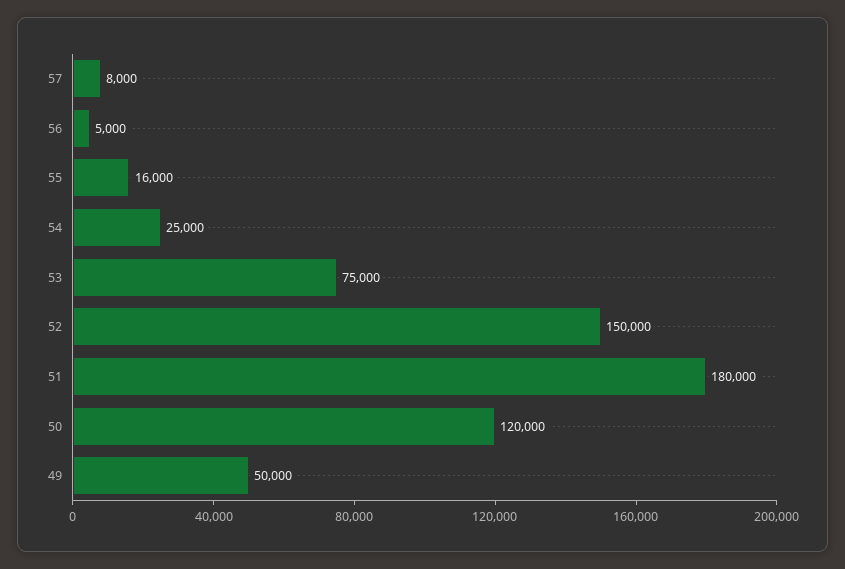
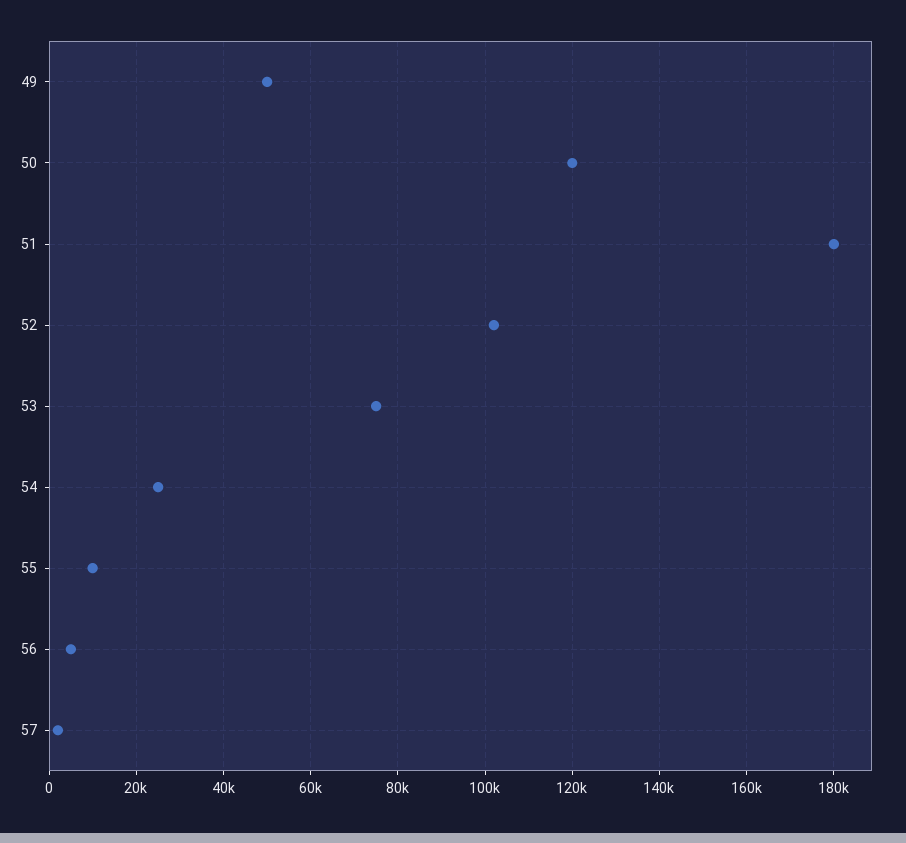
  {
-   "57": 8000,
+   "57": 2000,
    "56": 5000,
-   "55": 16000,
+   "55": 10000,
    "54": 25000,
    "53": 75000,
-   "52": 150000,
+   "52": 102000,
    "51": 180000,
    "50": 120000,
    "49": 50000
  }

